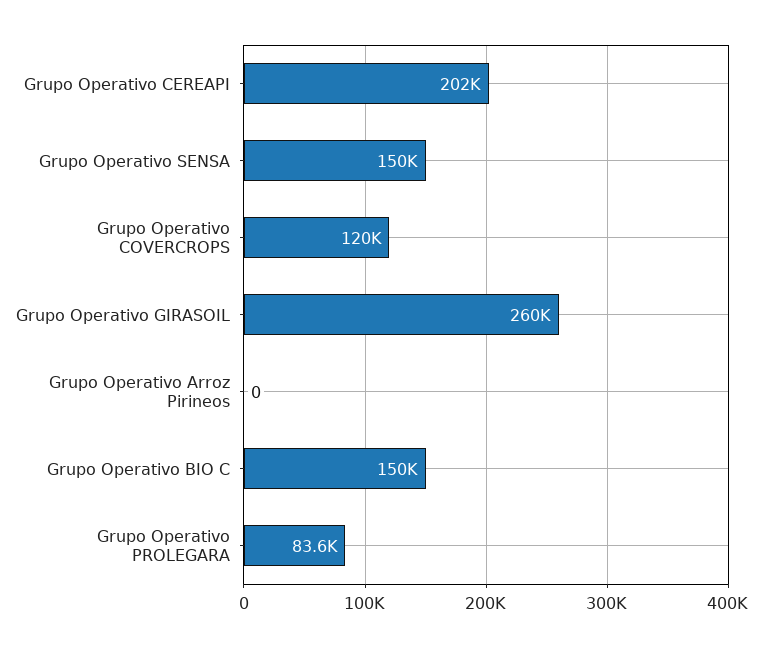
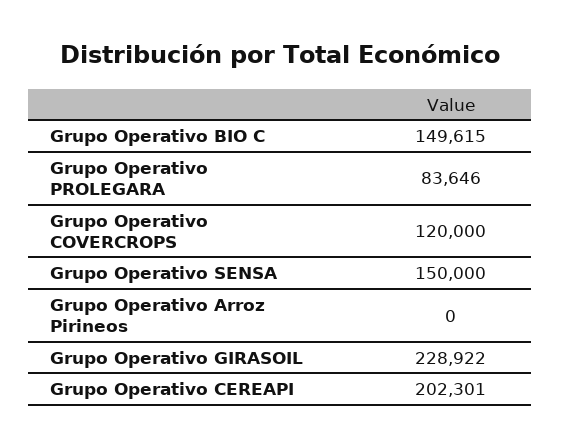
  {
    "Grupo Operativo CEREAPI": 202301,
    "Grupo Operativo SENSA": 150000,
    "Grupo Operativo COVERCROPS": 120000,
-   "Grupo Operativo GIRASOIL": 260000,
+   "Grupo Operativo GIRASOIL": 228922,
    "Grupo Operativo Arroz Pirineos": 0,
    "Grupo Operativo BIO C": 149615,
    "Grupo Operativo PROLEGARA": 83646
  }

